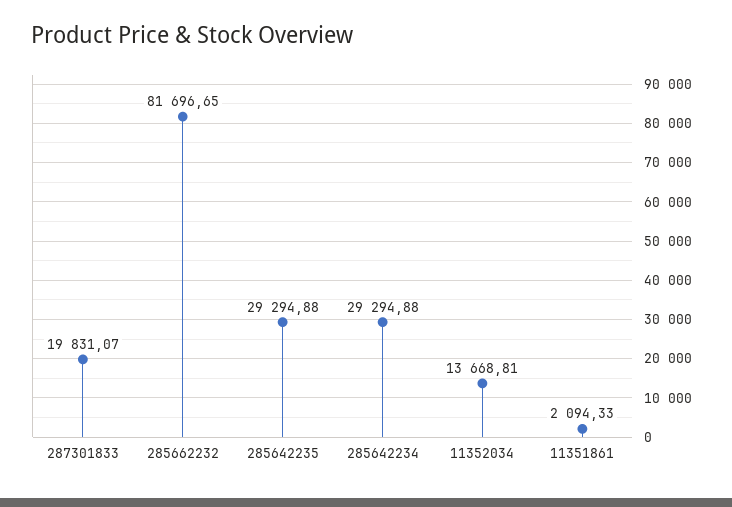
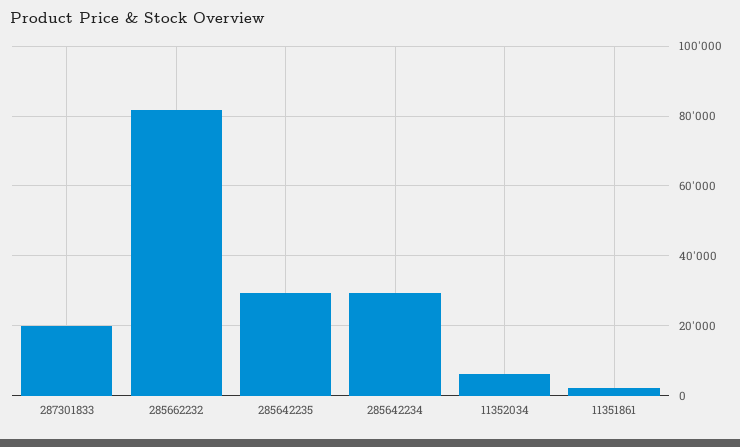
  {
    "287301833": 19831.07,
    "285662232": 81696.65,
    "285642235": 29294.88,
    "285642234": 29294.88,
-   "11352034": 13668.81,
+   "11352034": 6000,
    "11351861": 2094.33
  }

